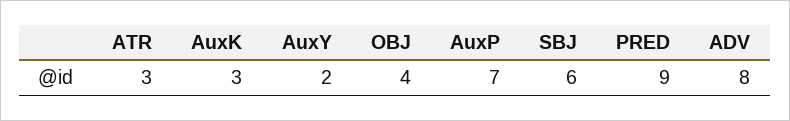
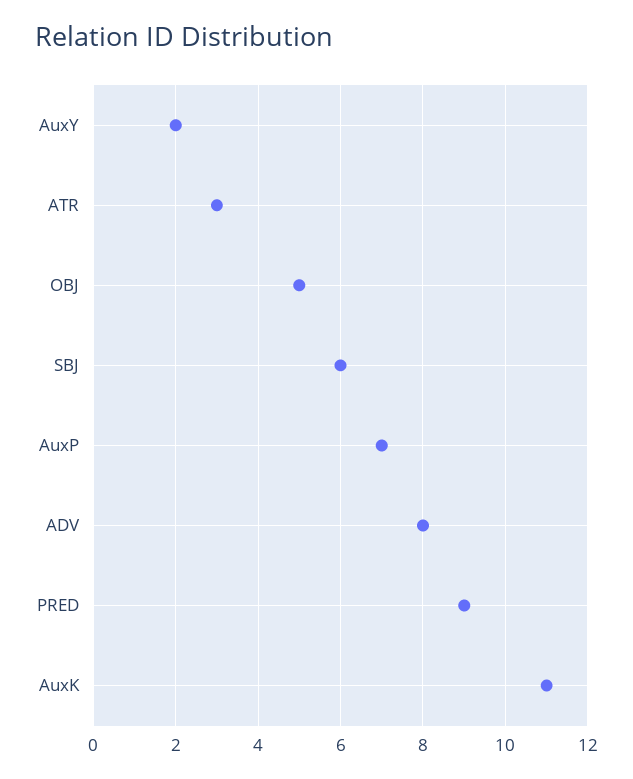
  {
    "ATR": 3,
-   "AuxK": 3,
+   "AuxK": 11,
    "AuxY": 2,
-   "OBJ": 4,
+   "OBJ": 5,
    "AuxP": 7,
    "SBJ": 6,
    "PRED": 9,
    "ADV": 8
  }

